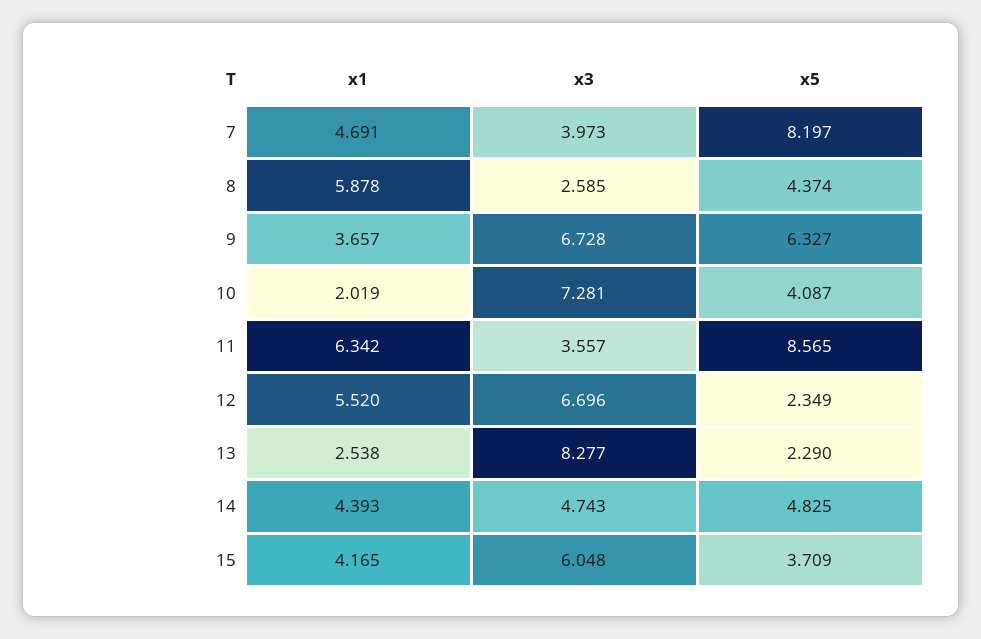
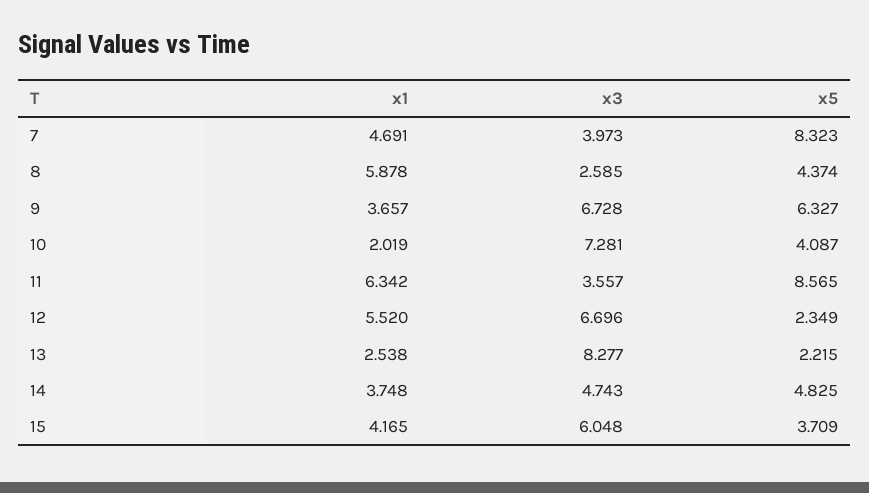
  {
    "x1": {
      "7": 4.691,
      "8": 5.878,
      "9": 3.657,
      "10": 2.019,
      "11": 6.342,
      "12": 5.52,
      "13": 2.538,
-     "14": 4.393,
+     "14": 3.748,
      "15": 4.165
    },
    "x3": {
      "7": 3.973,
      "8": 2.585,
      "9": 6.728,
      "10": 7.281,
      "11": 3.557,
      "12": 6.696,
      "13": 8.277,
      "14": 4.743,
      "15": 6.048
    },
    "x5": {
-     "7": 8.197,
+     "7": 8.323,
      "8": 4.374,
      "9": 6.327,
      "10": 4.087,
      "11": 8.565,
      "12": 2.349,
-     "13": 2.29,
+     "13": 2.215,
      "14": 4.825,
      "15": 3.709
    }
  }

